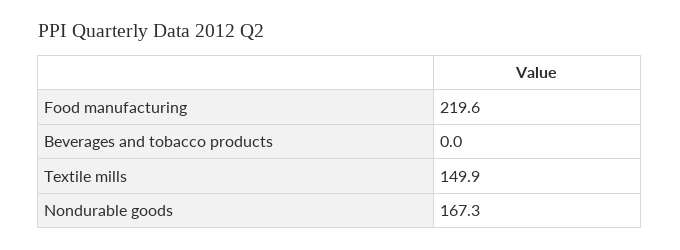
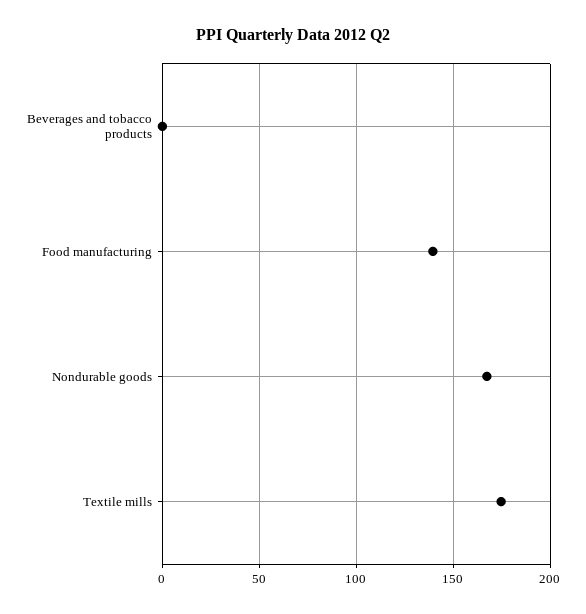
  {
-   "Food manufacturing": 219.6,
+   "Food manufacturing": 140,
    "Beverages and tobacco products": 0,
-   "Textile mills": 149.9,
+   "Textile mills": 175,
    "Nondurable goods": 167.3
  }

